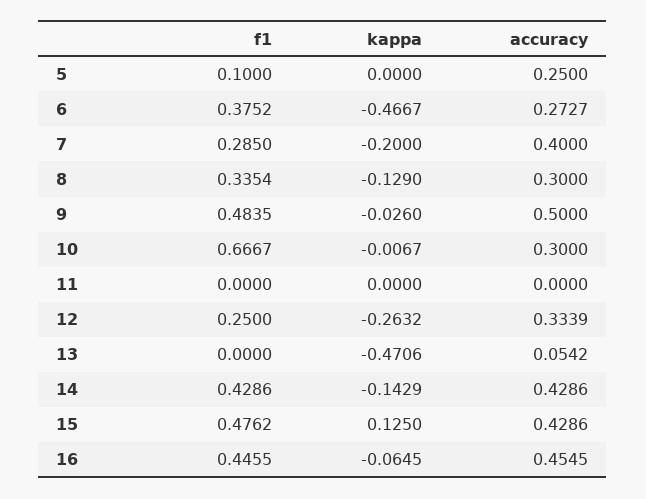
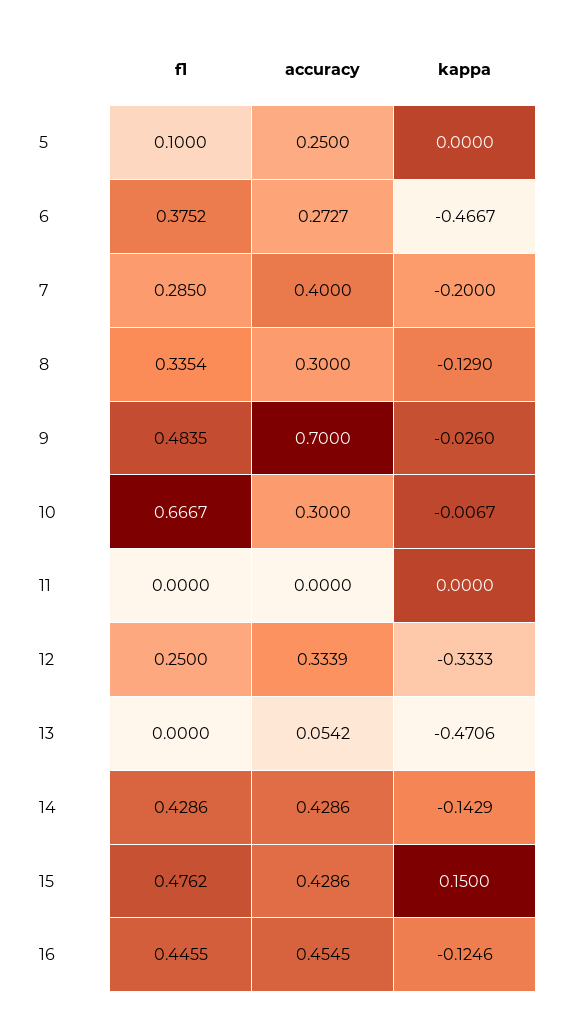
  {
    "f1": {
      "5": 0.1,
      "6": 0.3752,
      "7": 0.285,
      "8": 0.3354,
      "9": 0.4835,
      "10": 0.6667,
      "11": 0,
      "12": 0.25,
      "13": 0,
      "14": 0.4286,
      "15": 0.4762,
      "16": 0.4455
    },
    "kappa": {
      "5": 0,
      "6": -0.4667,
      "7": -0.2,
      "8": -0.129,
      "9": -0.026,
      "10": -0.0067,
      "11": 0,
-     "12": -0.2632,
+     "12": -0.3333,
      "13": -0.4706,
      "14": -0.1429,
-     "15": 0.125,
+     "15": 0.15,
-     "16": -0.0645
+     "16": -0.1246
    },
    "accuracy": {
      "5": 0.25,
      "6": 0.2727,
      "7": 0.4,
      "8": 0.3,
-     "9": 0.5,
+     "9": 0.7,
      "10": 0.3,
      "11": 0,
      "12": 0.3339,
      "13": 0.0542,
      "14": 0.4286,
      "15": 0.4286,
      "16": 0.4545
    }
  }

